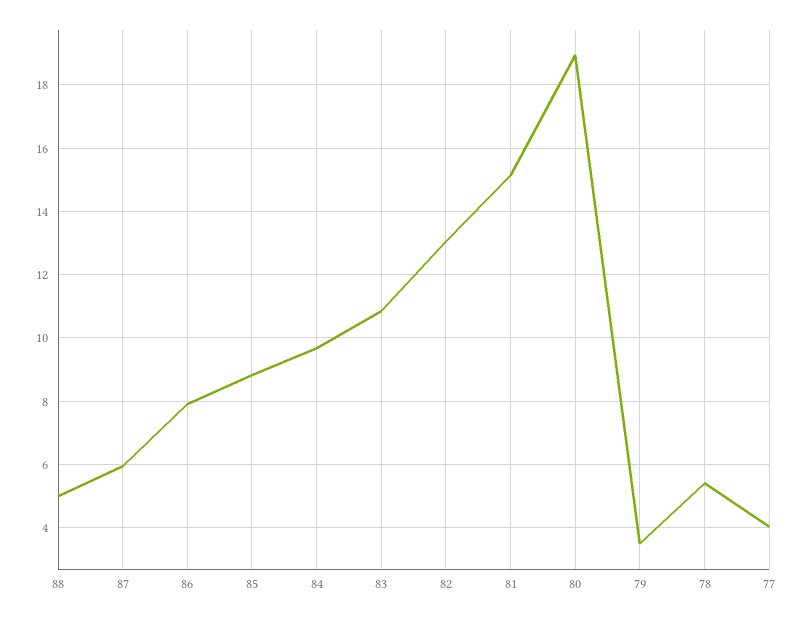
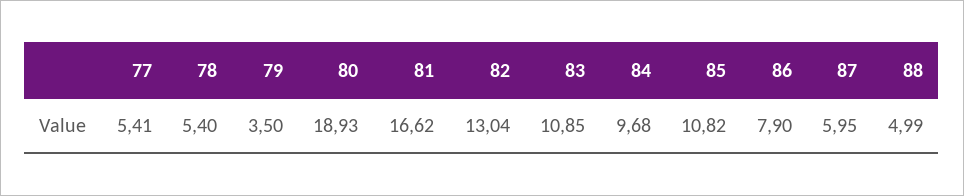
  {
    "88": 4.99,
    "87": 5.95,
    "86": 7.9,
-   "85": 8.8,
+   "85": 10.82,
    "84": 9.68,
    "83": 10.85,
    "82": 13.04,
-   "81": 15.2,
+   "81": 16.62,
    "80": 18.93,
    "79": 3.5,
    "78": 5.4,
-   "77": 4
+   "77": 5.41
  }

